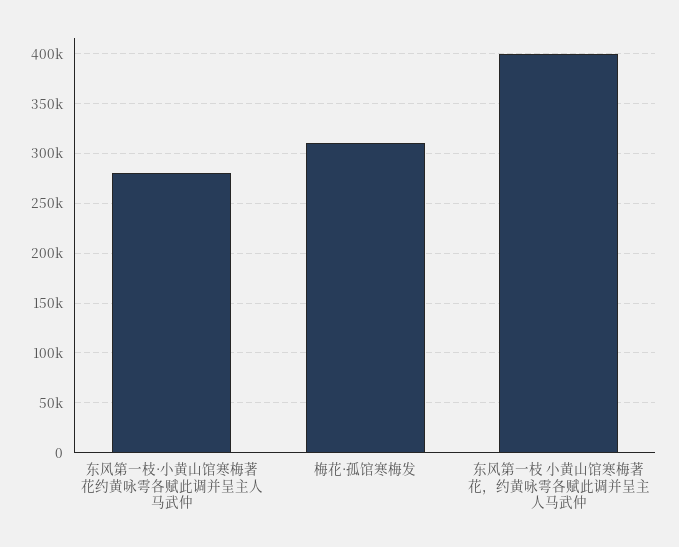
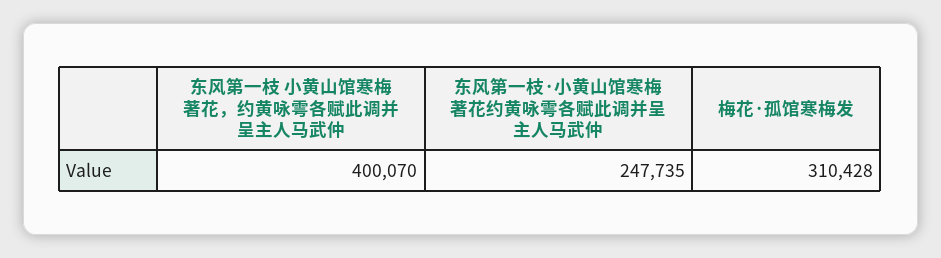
  {
-   "东风第一枝·小黄山馆寒梅著花约黄咏雩各赋此调并呈主人马武仲": 280000,
+   "东风第一枝·小黄山馆寒梅著花约黄咏雩各赋此调并呈主人马武仲": 247735,
    "梅花·孤馆寒梅发": 310428,
    "东风第一枝 小黄山馆寒梅著花，约黄咏雩各赋此调并呈主人马武仲": 400070
  }

